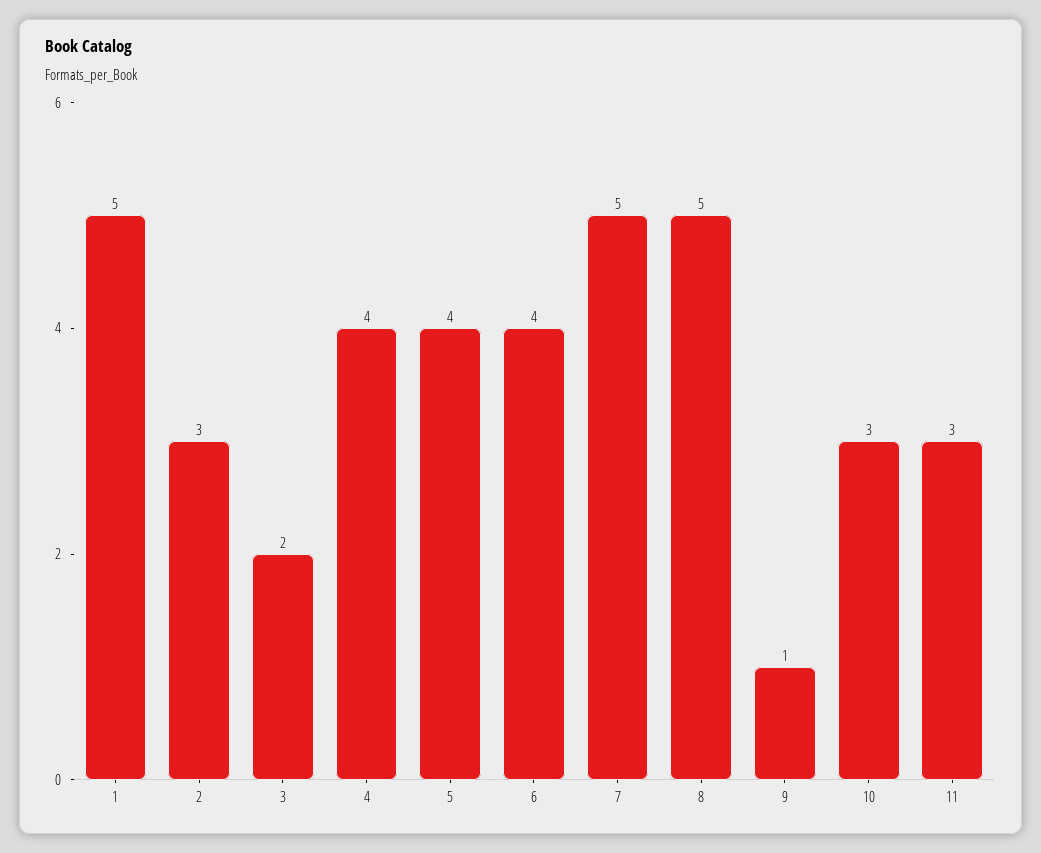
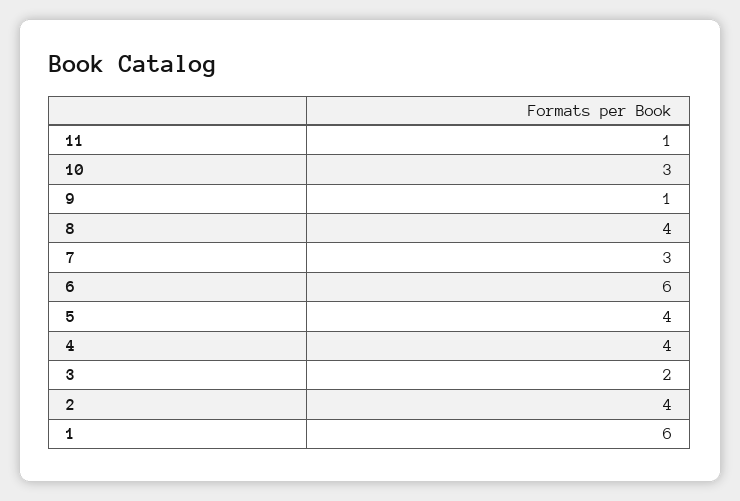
  {
-   "1": 5,
+   "1": 6,
-   "2": 3,
+   "2": 4,
    "3": 2,
    "4": 4,
    "5": 4,
-   "6": 4,
+   "6": 6,
-   "7": 5,
+   "7": 3,
-   "8": 5,
+   "8": 4,
    "9": 1,
    "10": 3,
-   "11": 3
+   "11": 1
  }

